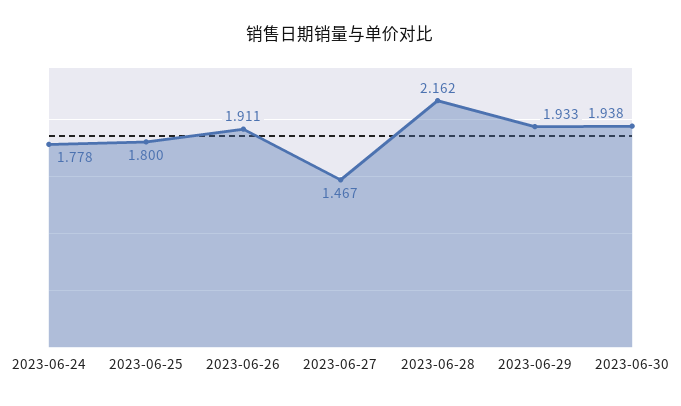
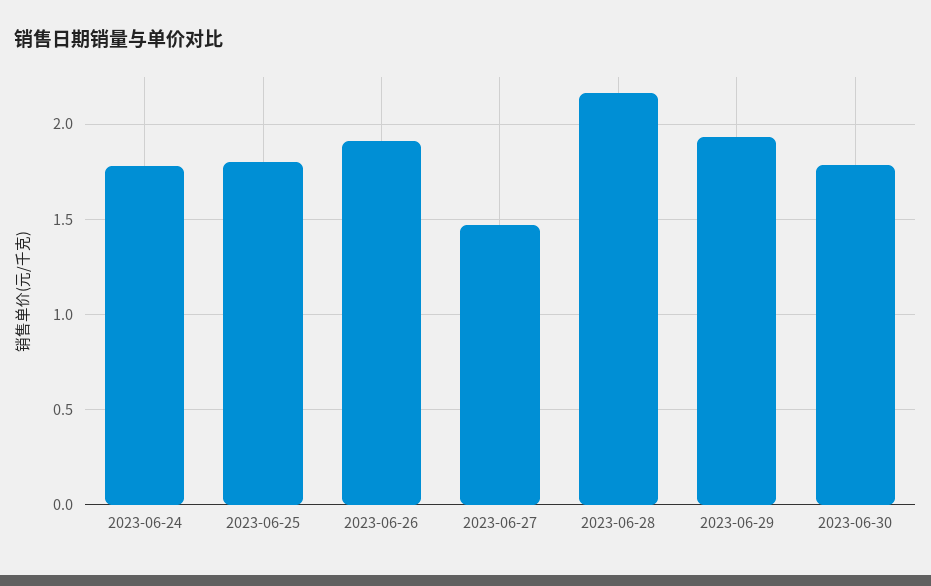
  {
    "2023-06-24": 1.778,
    "2023-06-25": 1.8,
    "2023-06-26": 1.911,
    "2023-06-27": 1.467,
    "2023-06-28": 2.162,
    "2023-06-29": 1.933,
-   "2023-06-30": 1.938
+   "2023-06-30": 1.8
  }

